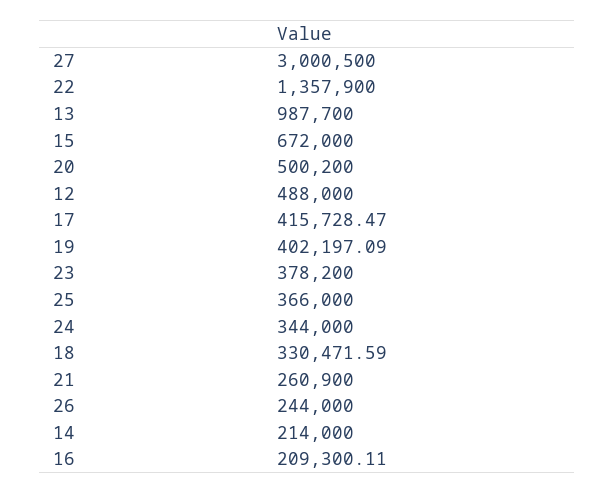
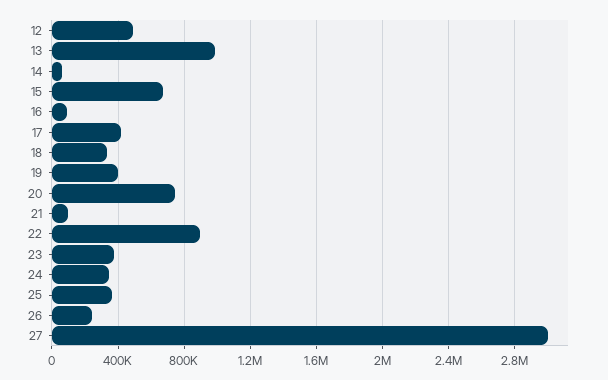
  {
    "27": 3000500,
-   "22": 1357900,
+   "22": 900000,
    "13": 987700,
    "15": 672000,
-   "20": 500200,
+   "20": 750000,
    "12": 488000,
    "17": 415728.47,
    "19": 402197.09,
    "23": 378200,
    "25": 366000,
    "24": 344000,
    "18": 330471.59,
-   "21": 260900,
+   "21": 100000,
    "26": 244000,
-   "14": 214000,
+   "14": 50000,
-   "16": 209300.11
+   "16": 100000
  }

